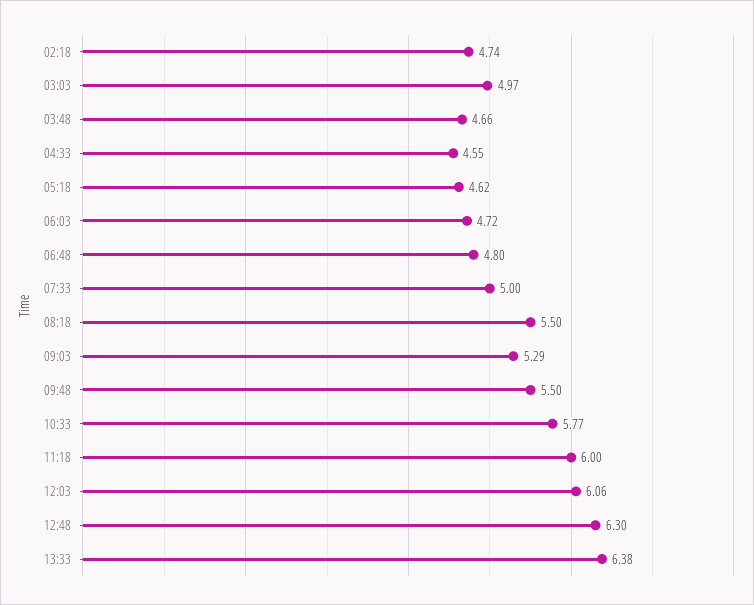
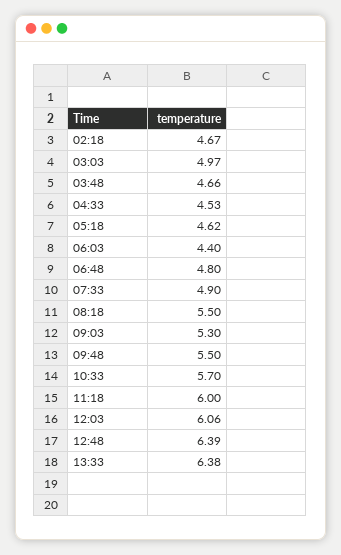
  {
-   "02:18": 4.74,
+   "02:18": 4.67,
    "03:03": 4.97,
    "03:48": 4.66,
-   "04:33": 4.55,
+   "04:33": 4.53,
    "05:18": 4.62,
-   "06:03": 4.72,
+   "06:03": 4.4,
    "06:48": 4.8,
-   "07:33": 5,
+   "07:33": 4.9,
    "08:18": 5.5,
-   "09:03": 5.29,
+   "09:03": 5.3,
    "09:48": 5.5,
-   "10:33": 5.77,
+   "10:33": 5.7,
    "11:18": 6,
    "12:03": 6.06,
-   "12:48": 6.3,
+   "12:48": 6.39,
    "13:33": 6.38
  }

